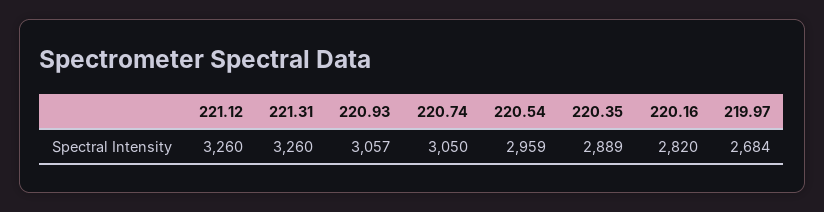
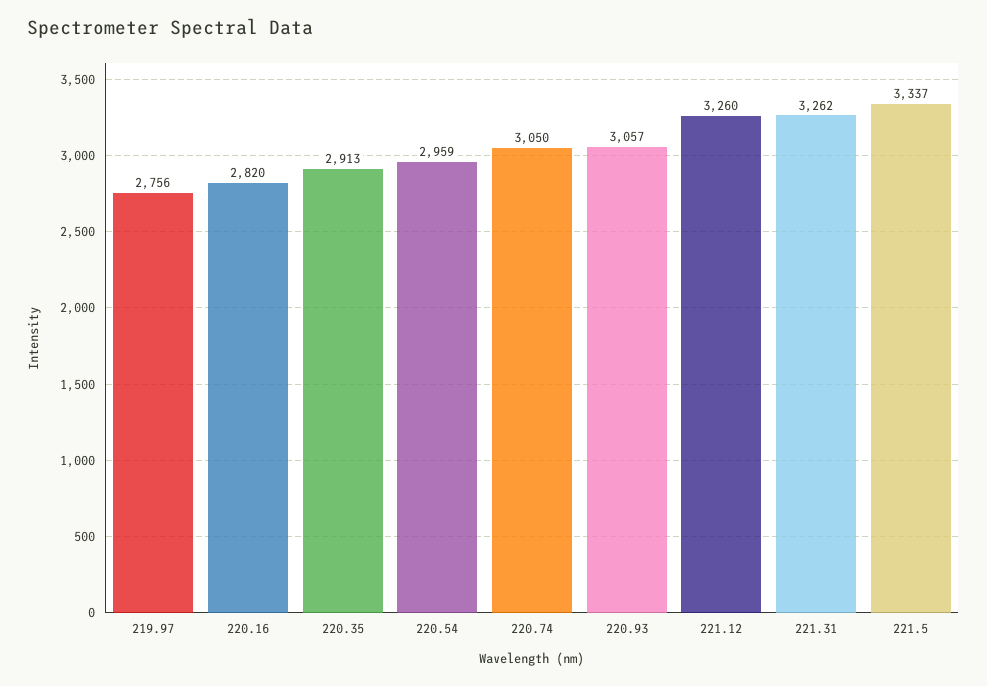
  {
    "221.12": 3260,
-   "221.31": 3260,
+   "221.31": 3262,
    "220.93": 3057,
    "220.74": 3050,
    "220.54": 2959,
-   "220.35": 2889,
+   "220.35": 2913,
    "220.16": 2820,
-   "219.97": 2684
+   "219.97": 2756,
+   "221.5": 3337
  }

